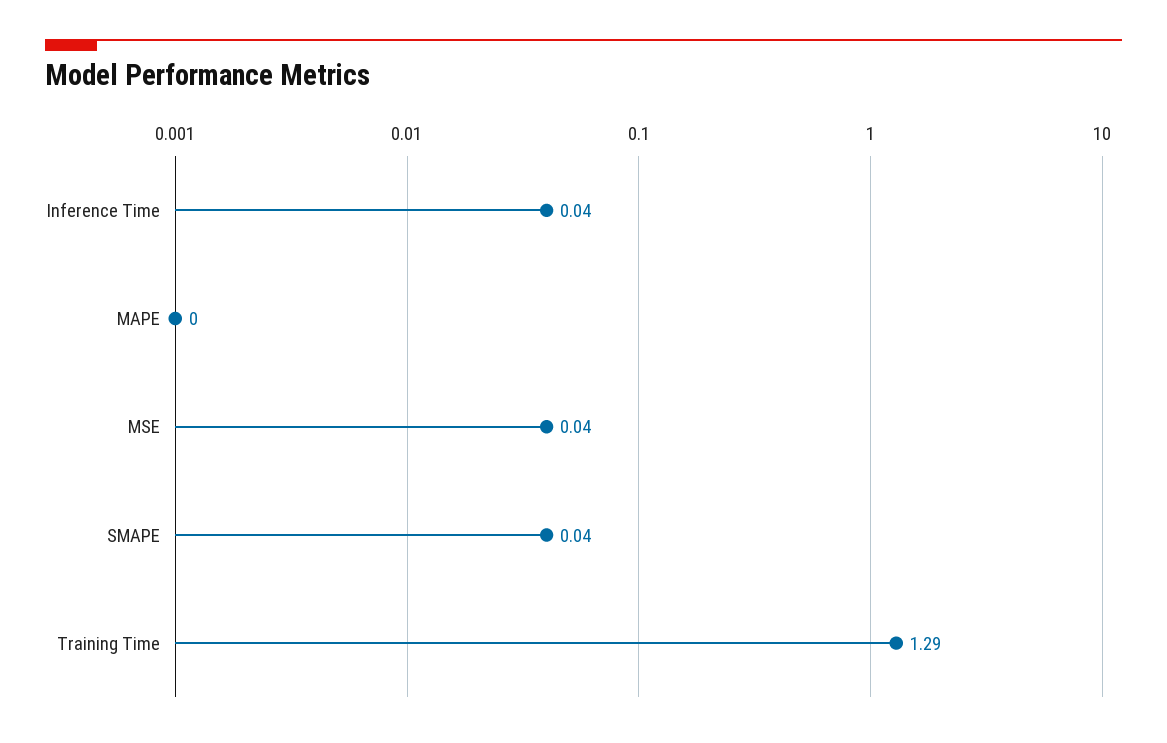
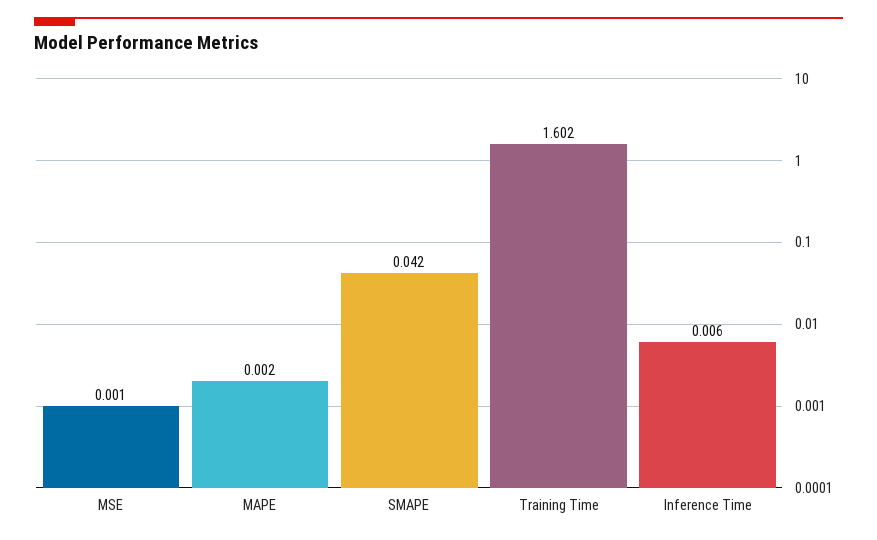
  {
-   "Inference Time": 0.04,
+   "Inference Time": 0.006,
    "MAPE": 0.002,
-   "MSE": 0.04,
+   "MSE": 0.001,
    "SMAPE": 0.042,
-   "Training Time": 1.29
+   "Training Time": 1.602
  }

